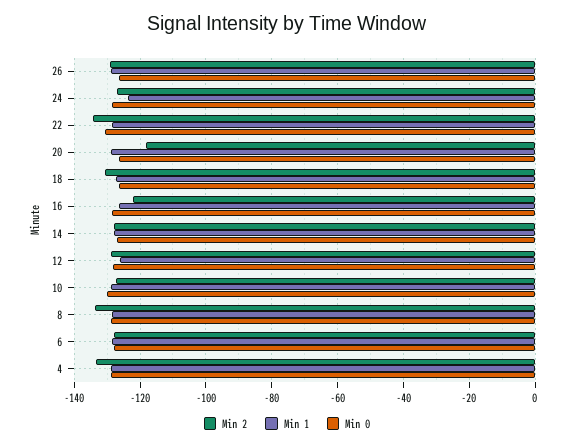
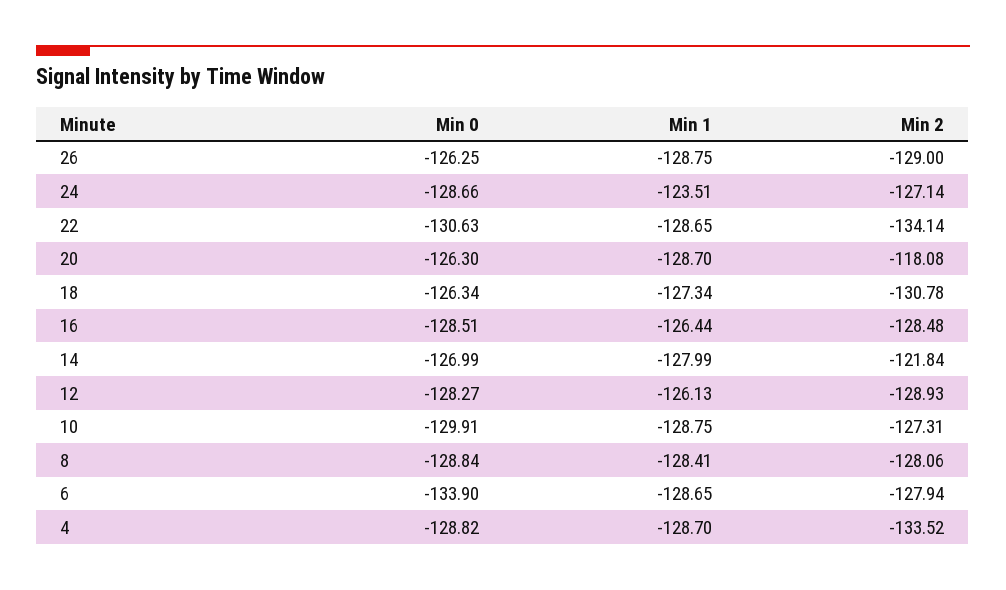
  {
    "Min 2": {
      "26": -129,
      "24": -127.14,
      "22": -134.14,
      "20": -118.08,
      "18": -130.78,
-     "16": -122,
+     "16": -128.48,
-     "14": -128,
+     "14": -121.84,
      "12": -128.93,
      "10": -127.31,
-     "8": -134,
+     "8": -128.06,
      "6": -127.94,
      "4": -133.52
    },
    "Min 1": {
      "26": -128.75,
      "24": -123.51,
      "22": -128.65,
      "20": -128.7,
      "18": -127.34,
      "16": -126.44,
      "14": -127.99,
      "12": -126.13,
      "10": -128.75,
      "8": -128.41,
      "6": -128.65,
      "4": -128.7
    },
    "Min 0": {
      "26": -126.25,
      "24": -128.66,
      "22": -130.63,
      "20": -126.3,
      "18": -126.34,
      "16": -128.51,
      "14": -126.99,
      "12": -128.27,
      "10": -129.91,
      "8": -128.84,
-     "6": -128,
+     "6": -133.9,
      "4": -128.82
    }
  }

